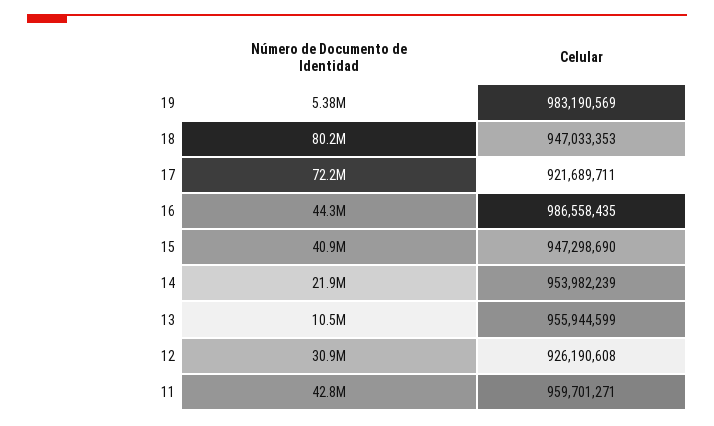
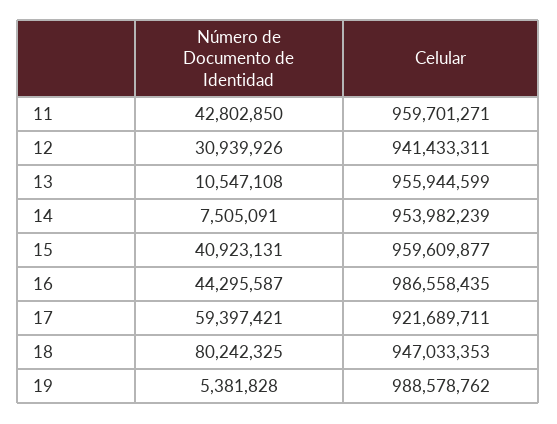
  {
    "Número de Documento de Identidad": {
      "19": 5381828,
      "18": 80242325,
-     "17": 72200000,
+     "17": 59397421,
      "16": 44295587,
      "15": 40923131,
-     "14": 21900000,
+     "14": 7505091,
      "13": 10547108,
      "12": 30939926,
      "11": 42802850
    },
    "Celular": {
-     "19": 983190569,
+     "19": 988578762,
      "18": 947033353,
      "17": 921689711,
      "16": 986558435,
-     "15": 947298690,
+     "15": 959609877,
      "14": 953982239,
      "13": 955944599,
-     "12": 926190608,
+     "12": 941433311,
      "11": 959701271
    }
  }

